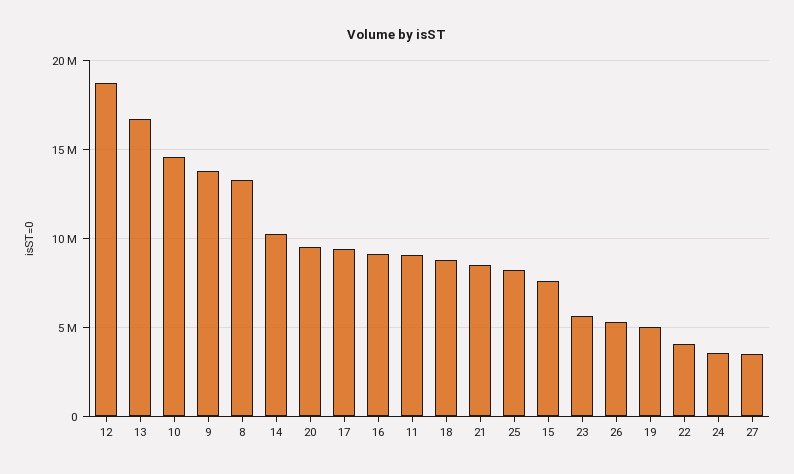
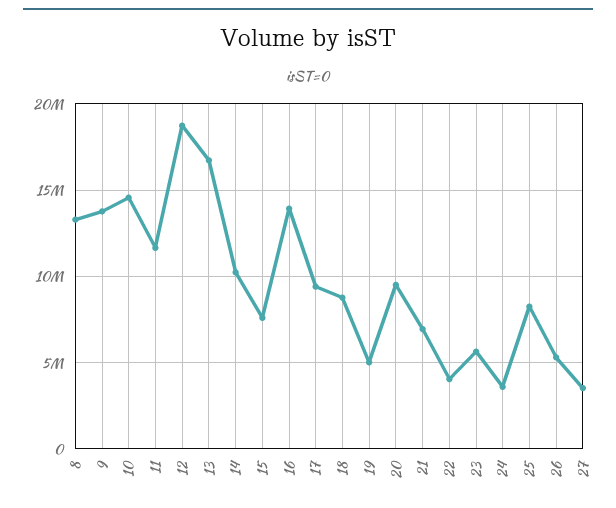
  {
    "12": 18500000,
    "13": 16500000,
    "10": 14500000,
    "9": 14000000,
    "8": 13500000,
    "14": 10000000,
    "20": 9500000,
    "17": 9500000,
-   "16": 9000000,
+   "16": 14000000,
-   "11": 9000000,
+   "11": 11500000,
    "18": 9000000,
-   "21": 8500000,
+   "21": 7000000,
    "25": 8000000,
    "15": 7500000,
    "23": 5500000,
    "26": 5500000,
    "19": 5000000,
    "22": 4000000,
    "24": 3500000,
    "27": 3500000
  }

